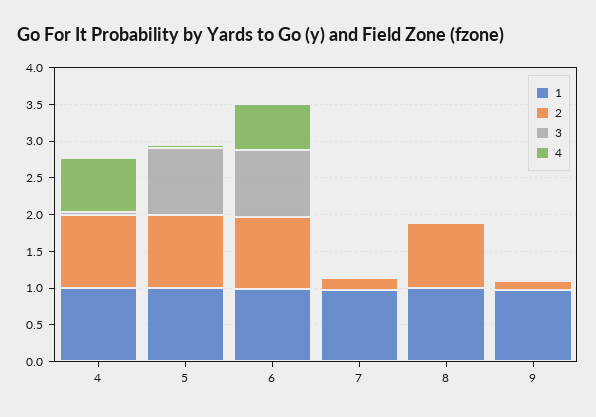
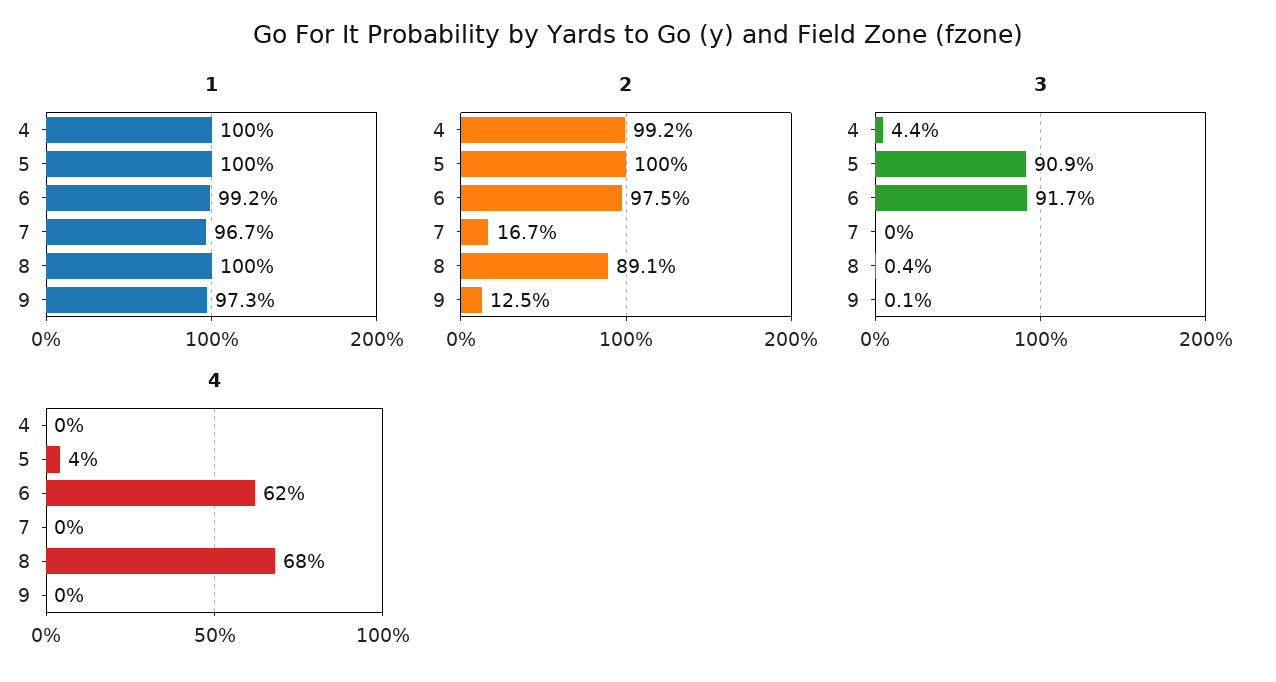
  {
    "1": {
      "4": 1,
      "5": 1,
      "6": 0.992,
      "7": 0.967,
      "8": 1,
      "9": 0.973
    },
    "2": {
      "4": 0.992,
      "5": 1,
      "6": 0.975,
      "7": 0.167,
      "8": 0.891,
      "9": 0.125
    },
    "3": {
      "4": 0.044,
      "5": 0.909,
      "6": 0.917,
      "7": 0,
      "8": 0.004,
      "9": 0.001
    },
    "4": {
-     "4": 0.75,
+     "4": 0,
      "5": 0.04,
      "6": 0.62,
      "7": 0,
-     "8": 0,
+     "8": 0.68,
      "9": 0
    }
  }

